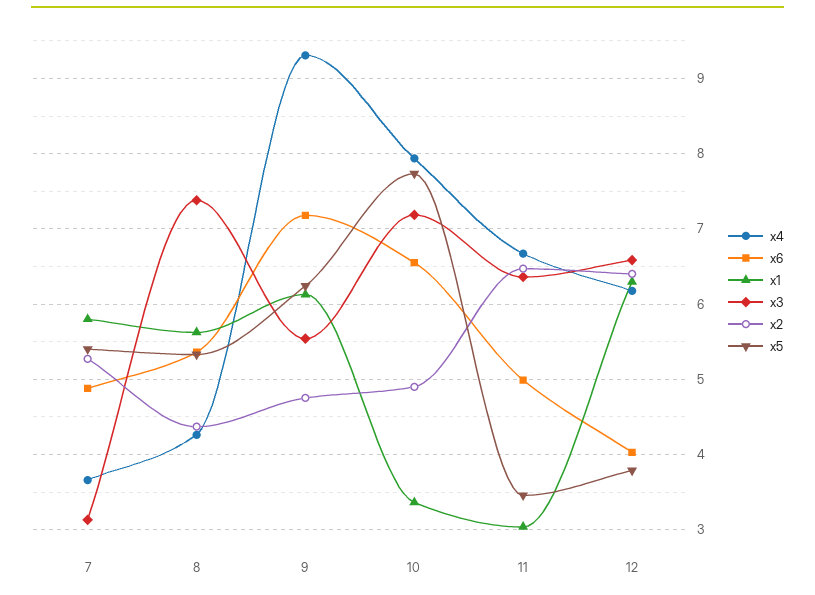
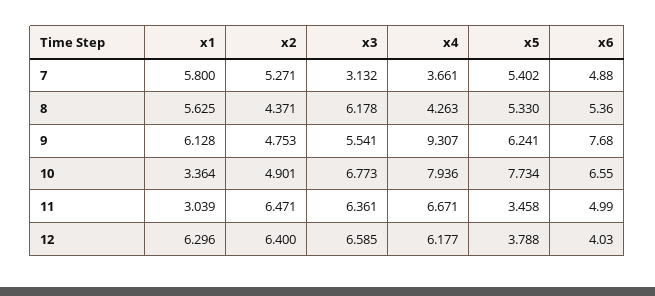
  {
    "x4": {
      "7": 3.661,
      "8": 4.263,
      "9": 9.307,
      "10": 7.936,
      "11": 6.671,
      "12": 6.177
    },
    "x6": {
      "7": 4.88,
      "8": 5.36,
-     "9": 7.2,
+     "9": 7.68,
      "10": 6.55,
      "11": 4.99,
      "12": 4.03
    },
    "x1": {
      "7": 5.8,
      "8": 5.625,
      "9": 6.128,
      "10": 3.364,
      "11": 3.039,
      "12": 6.296
    },
    "x3": {
      "7": 3.132,
-     "8": 7.4,
+     "8": 6.178,
      "9": 5.541,
-     "10": 7.2,
+     "10": 6.773,
      "11": 6.361,
      "12": 6.585
    },
    "x2": {
      "7": 5.271,
      "8": 4.371,
      "9": 4.753,
      "10": 4.901,
      "11": 6.471,
      "12": 6.4
    },
    "x5": {
      "7": 5.402,
      "8": 5.33,
      "9": 6.241,
      "10": 7.734,
      "11": 3.458,
      "12": 3.788
    }
  }

